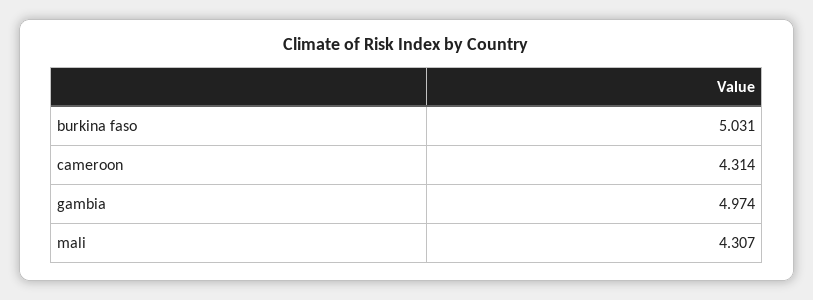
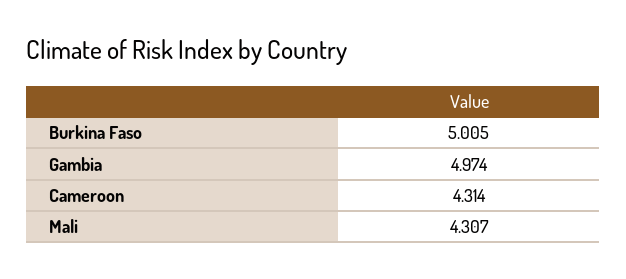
  {
-   "burkina faso": 5.031,
+   "burkina faso": 5.005,
    "cameroon": 4.314,
    "gambia": 4.974,
    "mali": 4.307
  }

